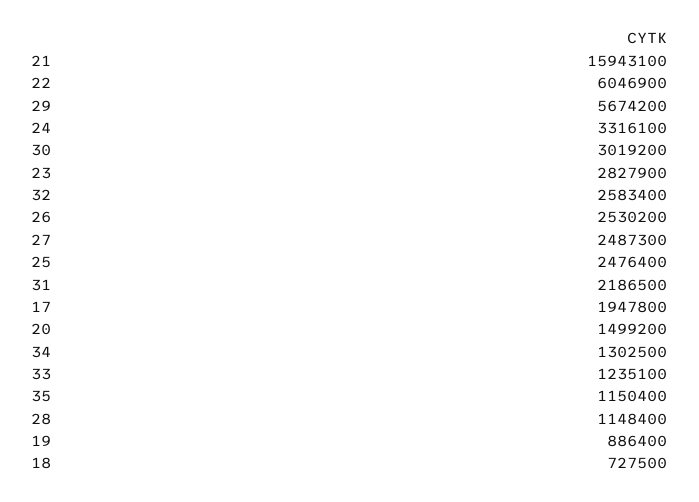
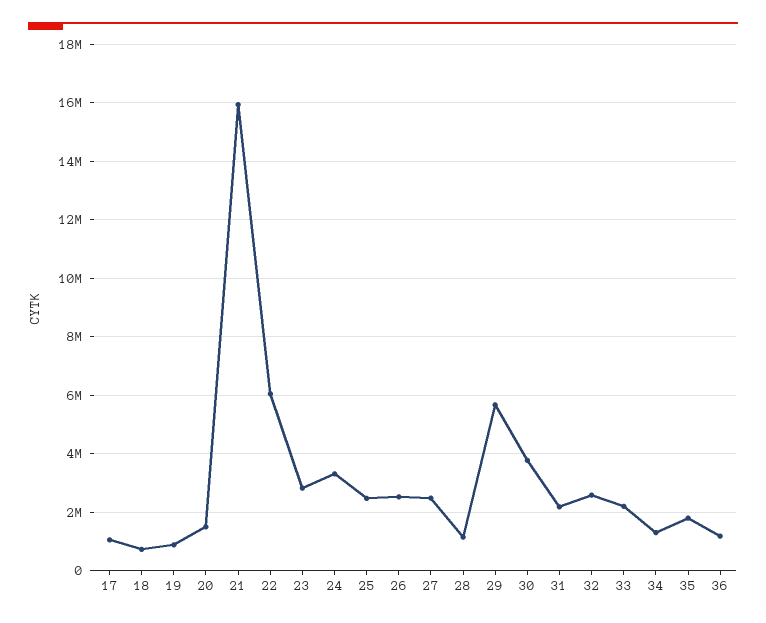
  {
    "21": 15943100,
    "22": 6046900,
    "29": 5674200,
    "24": 3316100,
-   "30": 3019200,
+   "30": 3750000,
    "23": 2827900,
    "32": 2583400,
    "26": 2530200,
    "27": 2487300,
    "25": 2476400,
    "31": 2186500,
-   "17": 1947800,
+   "17": 1000000,
    "20": 1499200,
    "34": 1302500,
-   "33": 1235100,
+   "33": 2250000,
-   "35": 1150400,
+   "35": 1750000,
    "28": 1148400,
    "19": 886400,
-   "18": 727500
+   "18": 727500,
+   "36": 1250000
  }

